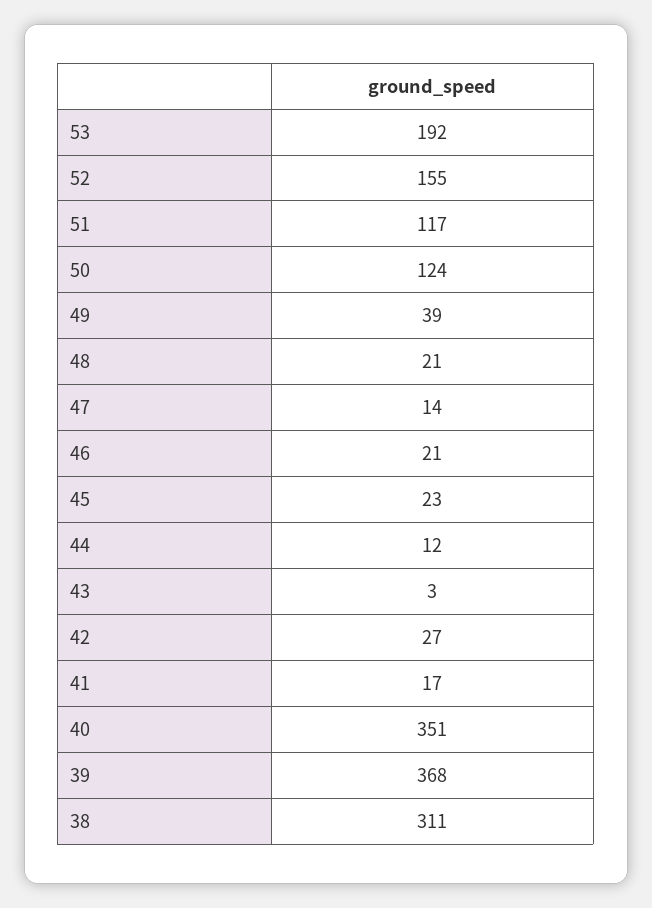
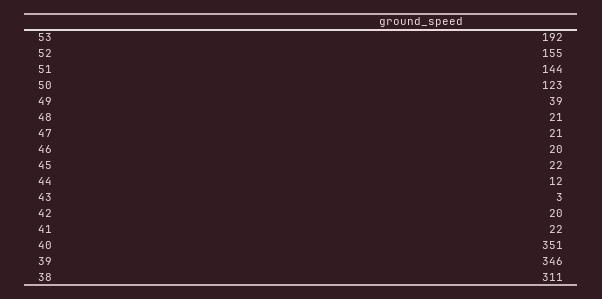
  {
    "53": 192,
    "52": 155,
-   "51": 117,
+   "51": 144,
-   "50": 124,
+   "50": 123,
    "49": 39,
    "48": 21,
-   "47": 14,
+   "47": 21,
-   "46": 21,
+   "46": 20,
-   "45": 23,
+   "45": 22,
    "44": 12,
    "43": 3,
-   "42": 27,
+   "42": 20,
-   "41": 17,
+   "41": 22,
    "40": 351,
-   "39": 368,
+   "39": 346,
    "38": 311
  }

